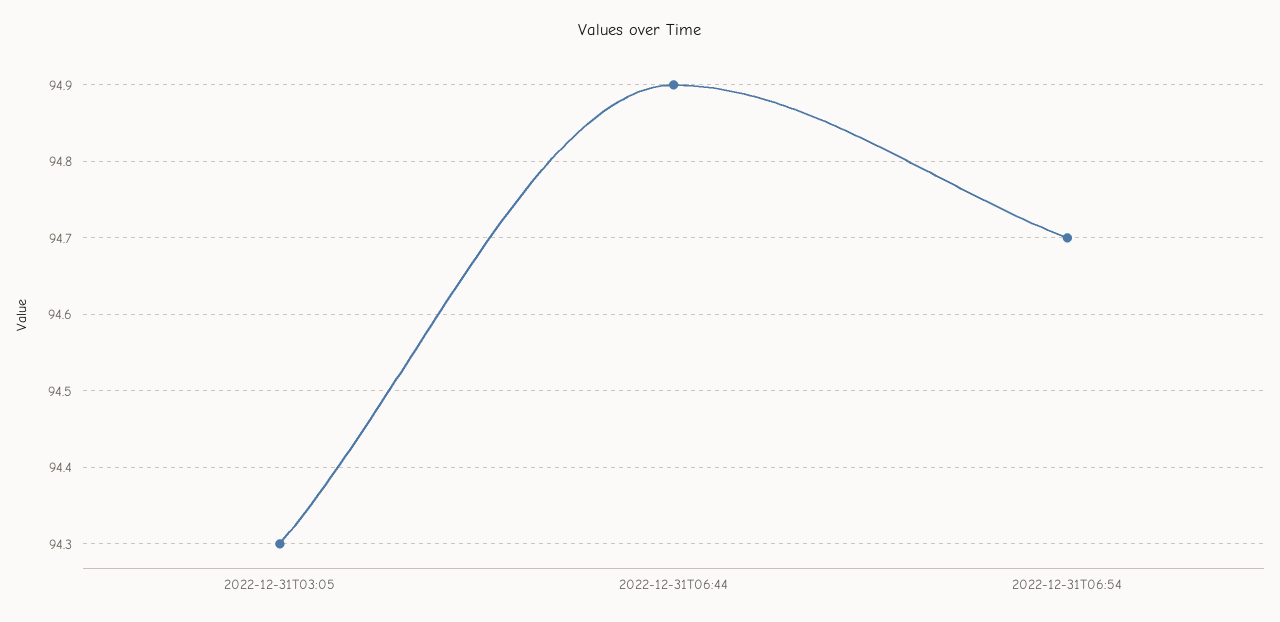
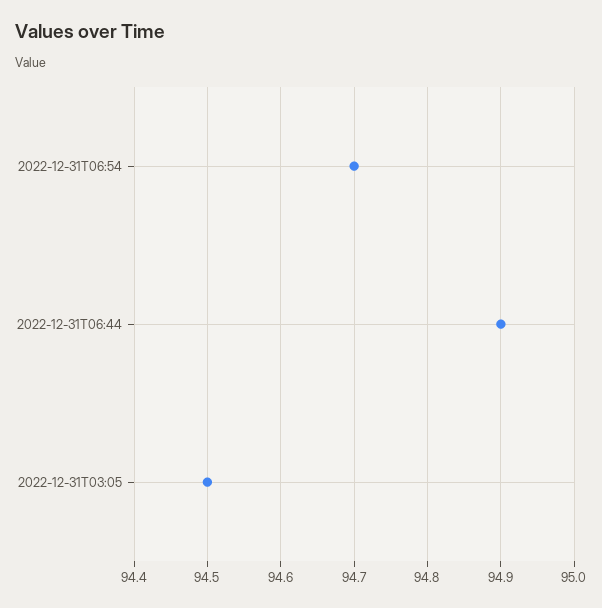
  {
-   "2022-12-31T03:05": 94.3,
+   "2022-12-31T03:05": 94.5,
    "2022-12-31T06:44": 94.9,
    "2022-12-31T06:54": 94.7
  }

